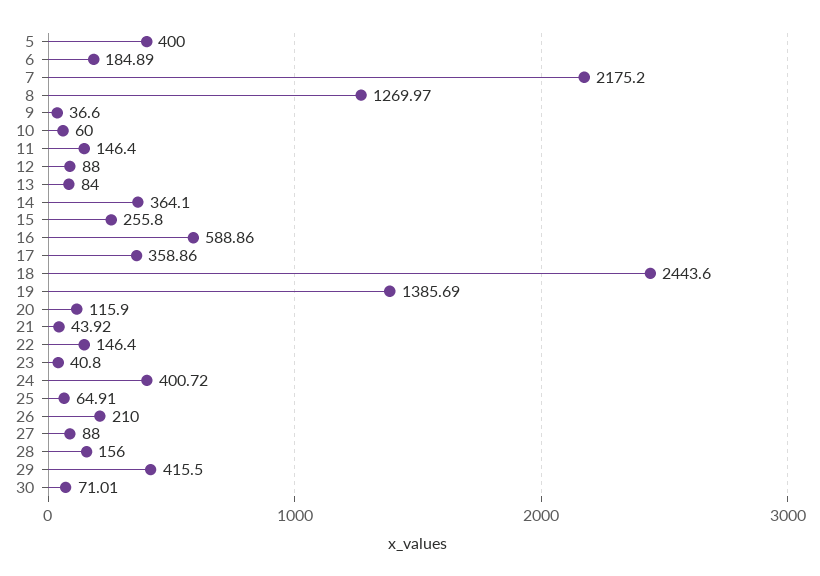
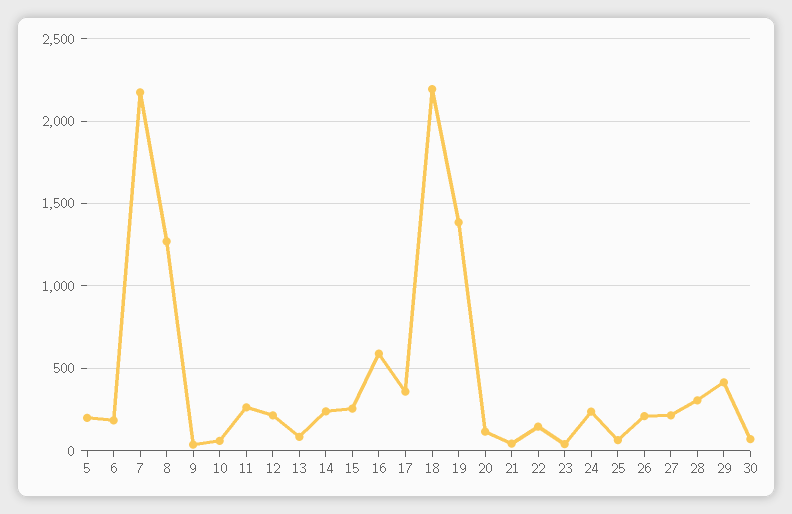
  {
-   "5": 400,
+   "5": 200,
    "6": 184.89,
    "7": 2175.2,
    "8": 1269.97,
    "9": 36.6,
    "10": 60,
-   "11": 146.4,
+   "11": 250,
-   "12": 88,
+   "12": 200,
    "13": 84,
-   "14": 364.1,
+   "14": 250,
    "15": 255.8,
    "16": 588.86,
    "17": 358.86,
-   "18": 2443.6,
+   "18": 2200,
    "19": 1385.69,
    "20": 115.9,
    "21": 43.92,
    "22": 146.4,
    "23": 40.8,
-   "24": 400.72,
+   "24": 250,
    "25": 64.91,
    "26": 210,
-   "27": 88,
+   "27": 200,
-   "28": 156,
+   "28": 300,
    "29": 415.5,
    "30": 71.01
  }

